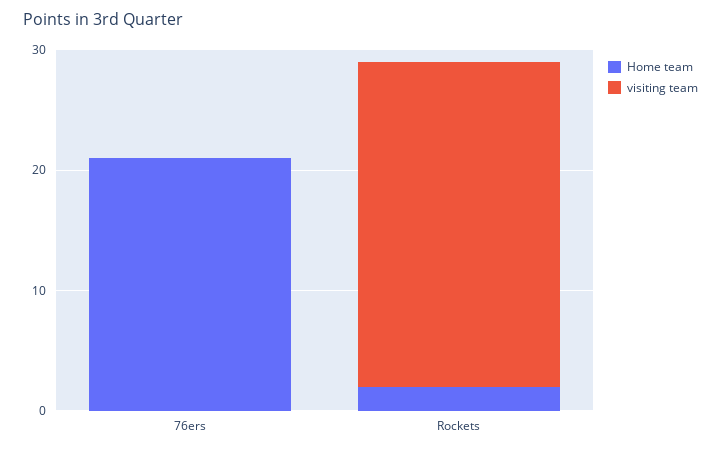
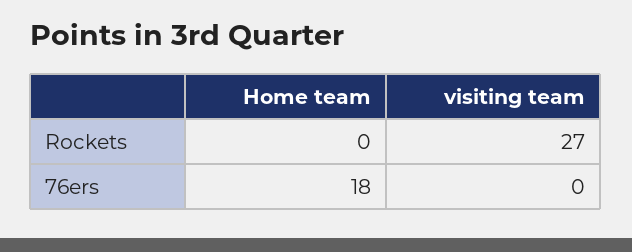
  {
    "Home team": {
-     "76ers": 21,
+     "76ers": 18,
-     "Rockets": 2
+     "Rockets": 0
    },
    "visiting team": {
      "76ers": 0,
      "Rockets": 27
    }
  }

